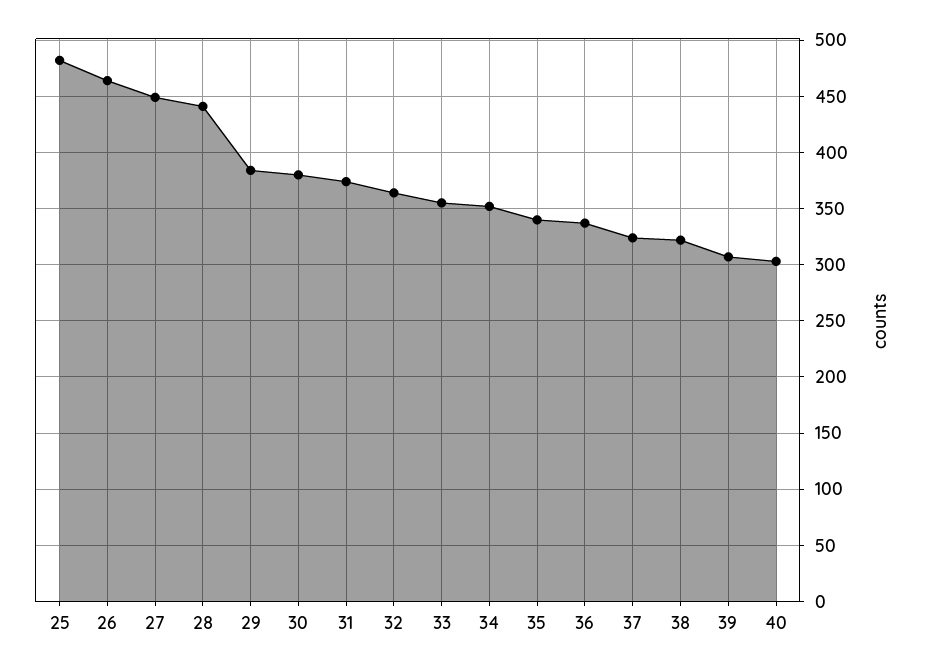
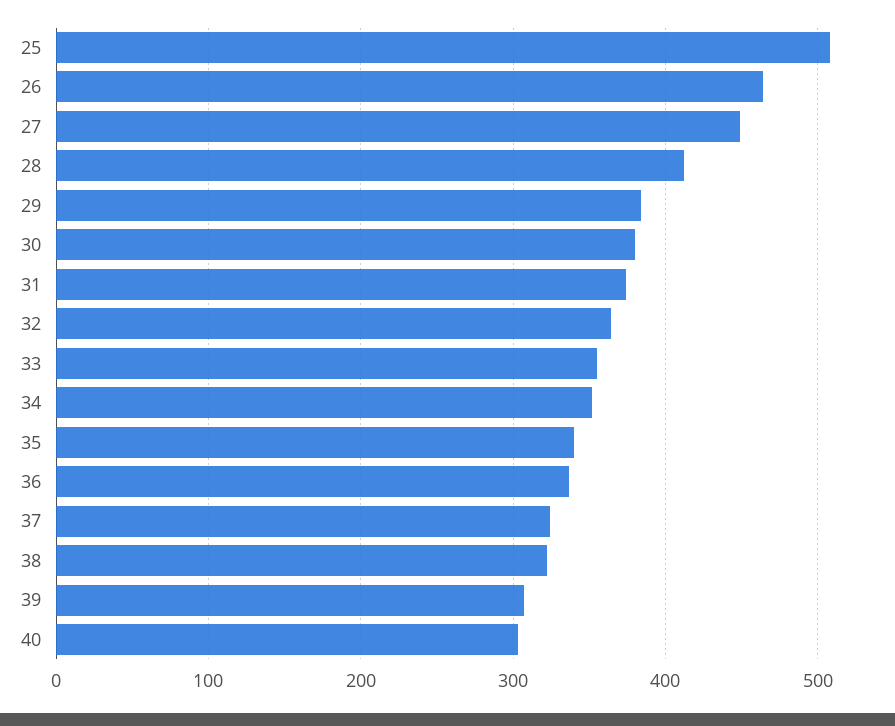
  {
-   "25": 480,
+   "25": 510,
    "26": 460,
    "27": 450,
-   "28": 440,
+   "28": 410,
    "29": 380,
    "30": 380,
    "31": 370,
    "32": 360,
    "33": 360,
    "34": 350,
    "35": 340,
    "36": 340,
    "37": 320,
    "38": 320,
    "39": 310,
    "40": 300
  }

